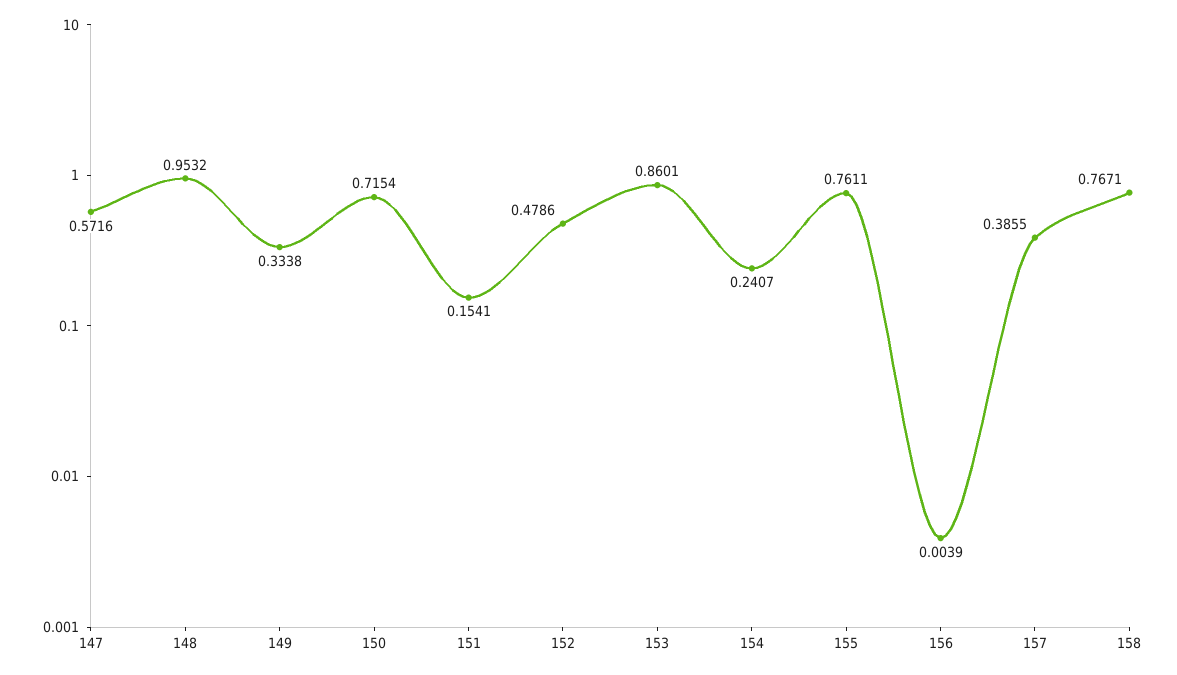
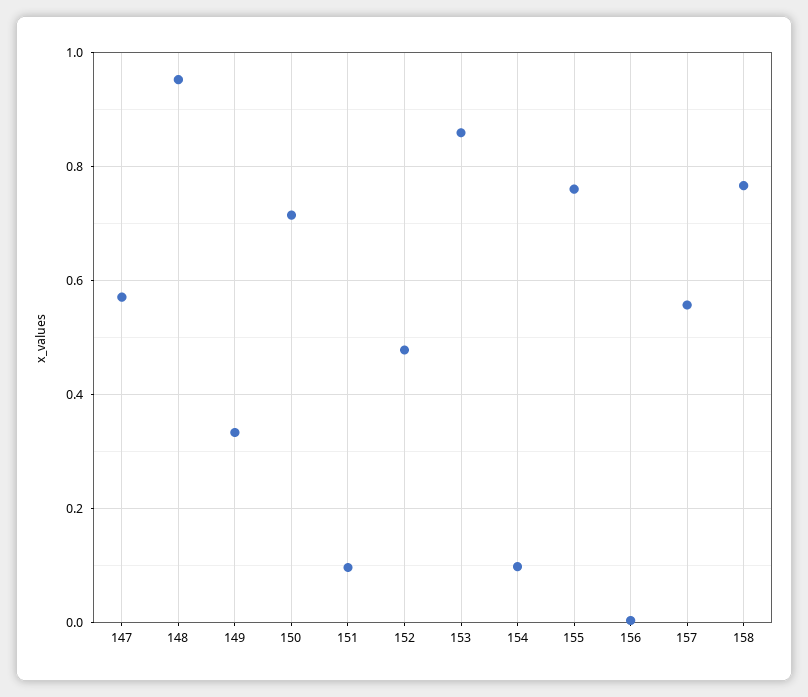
  {
    "147": 0.5716,
    "148": 0.9532,
    "149": 0.3338,
    "150": 0.7154,
-   "151": 0.1541,
+   "151": 0.1,
    "152": 0.4786,
    "153": 0.8601,
-   "154": 0.2407,
+   "154": 0.1,
    "155": 0.7611,
    "156": 0.0039,
-   "157": 0.3855,
+   "157": 0.56,
    "158": 0.7671
  }

